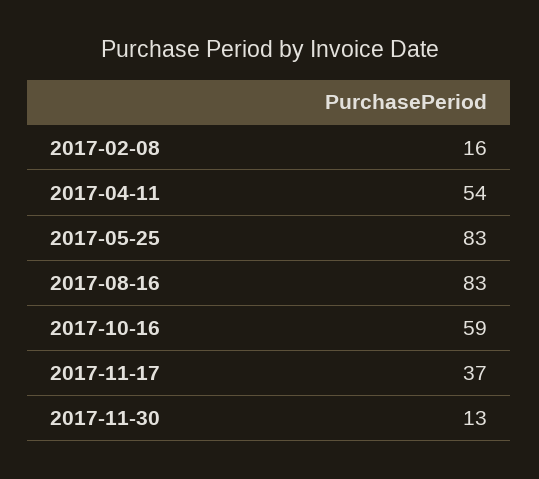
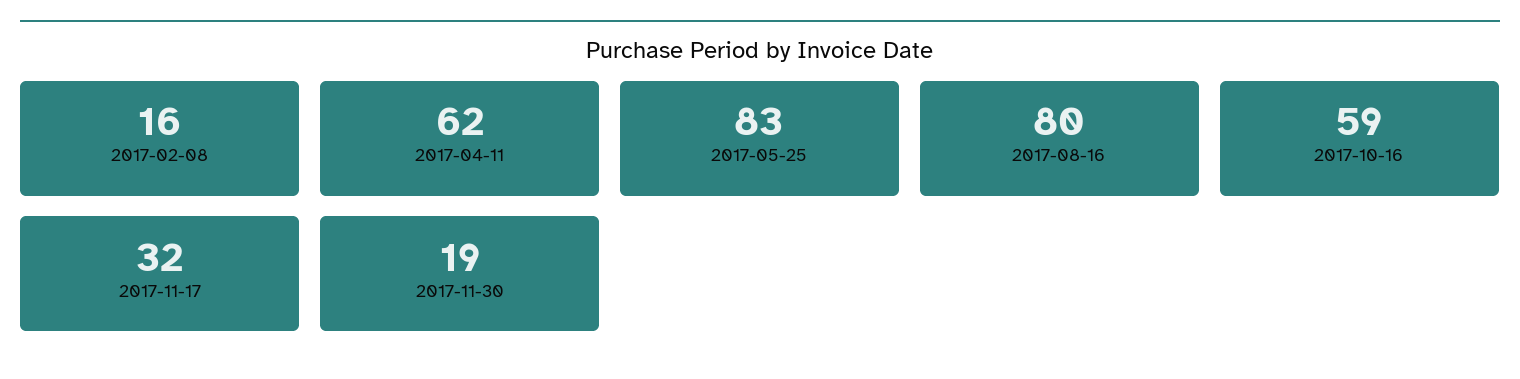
  {
    "2017-02-08": 16,
-   "2017-04-11": 54,
+   "2017-04-11": 62,
    "2017-05-25": 83,
-   "2017-08-16": 83,
+   "2017-08-16": 80,
    "2017-10-16": 59,
-   "2017-11-17": 37,
+   "2017-11-17": 32,
-   "2017-11-30": 13
+   "2017-11-30": 19
  }

